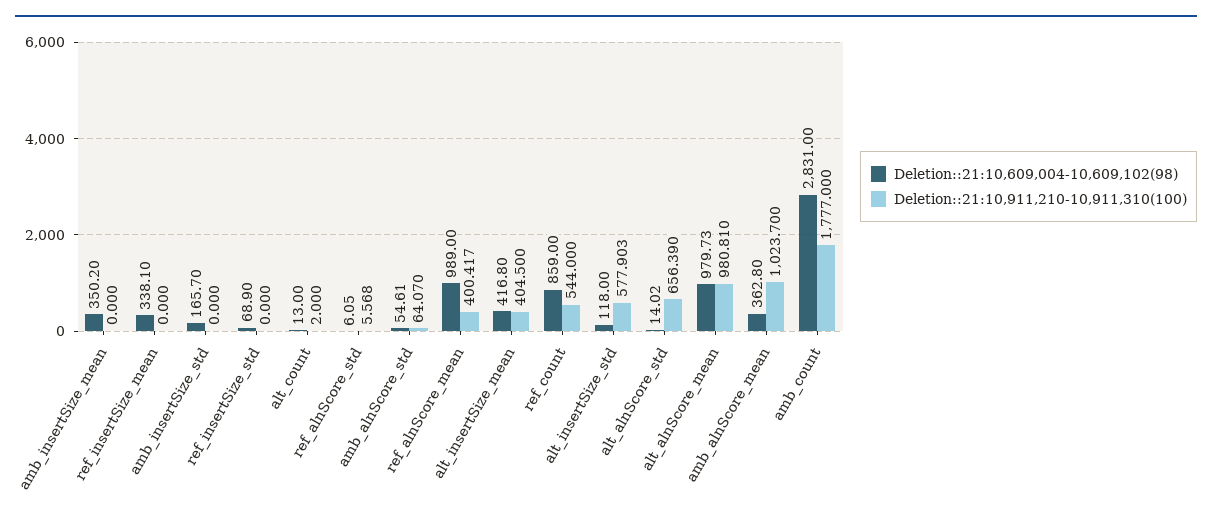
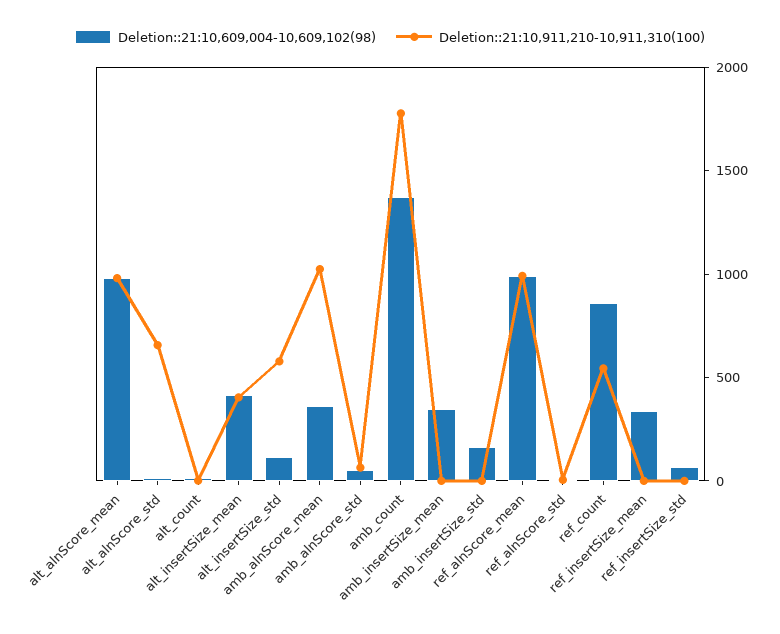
  {
    "Deletion::21:10,609,004-10,609,102(98)": {
      "amb_insertSize_mean": 350.2,
      "ref_insertSize_mean": 338.1,
      "amb_insertSize_std": 165.7,
      "ref_insertSize_std": 68.9,
      "alt_count": 13,
      "ref_alnScore_std": 6.05,
      "amb_alnScore_std": 54.61,
      "ref_alnScore_mean": 989,
      "alt_insertSize_mean": 416.8,
      "ref_count": 859,
      "alt_insertSize_std": 118,
      "alt_alnScore_std": 14.02,
      "alt_alnScore_mean": 979.73,
      "amb_alnScore_mean": 362.8,
-     "amb_count": 2831
+     "amb_count": 1400
    },
    "Deletion::21:10,911,210-10,911,310(100)": {
      "amb_insertSize_mean": 0,
      "ref_insertSize_mean": 0,
      "amb_insertSize_std": 0,
      "ref_insertSize_std": 0,
      "alt_count": 2,
      "ref_alnScore_std": 5.568,
      "amb_alnScore_std": 64.07,
-     "ref_alnScore_mean": 400.417,
+     "ref_alnScore_mean": 1000,
      "alt_insertSize_mean": 404.5,
      "ref_count": 544,
      "alt_insertSize_std": 577.903,
      "alt_alnScore_std": 656.39,
      "alt_alnScore_mean": 980.81,
      "amb_alnScore_mean": 1023.7,
      "amb_count": 1777
    }
  }

